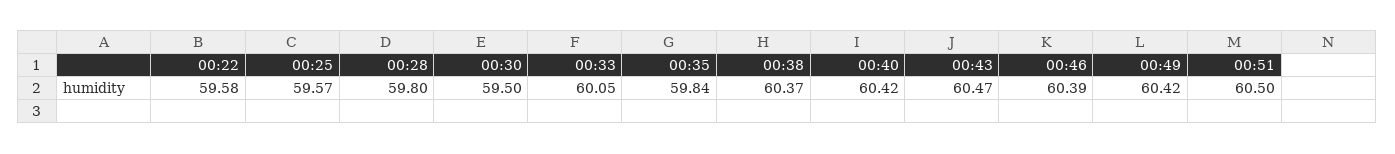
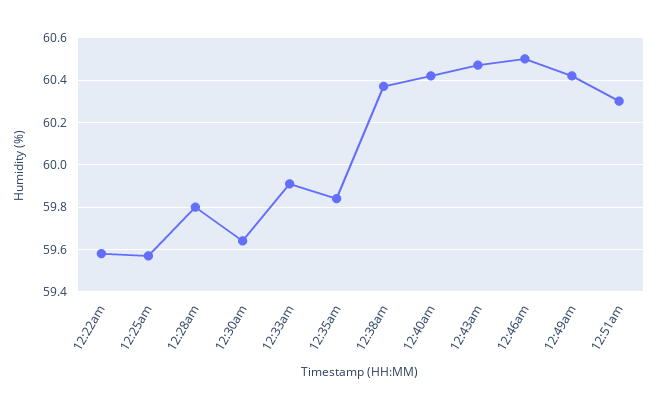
  {
    "00:22": 59.58,
    "00:25": 59.57,
    "00:28": 59.8,
-   "00:30": 59.5,
+   "00:30": 59.65,
-   "00:33": 60.05,
+   "00:33": 59.9,
    "00:35": 59.84,
    "00:38": 60.37,
    "00:40": 60.42,
    "00:43": 60.47,
-   "00:46": 60.39,
+   "00:46": 60.5,
    "00:49": 60.42,
-   "00:51": 60.5
+   "00:51": 60.3
  }

